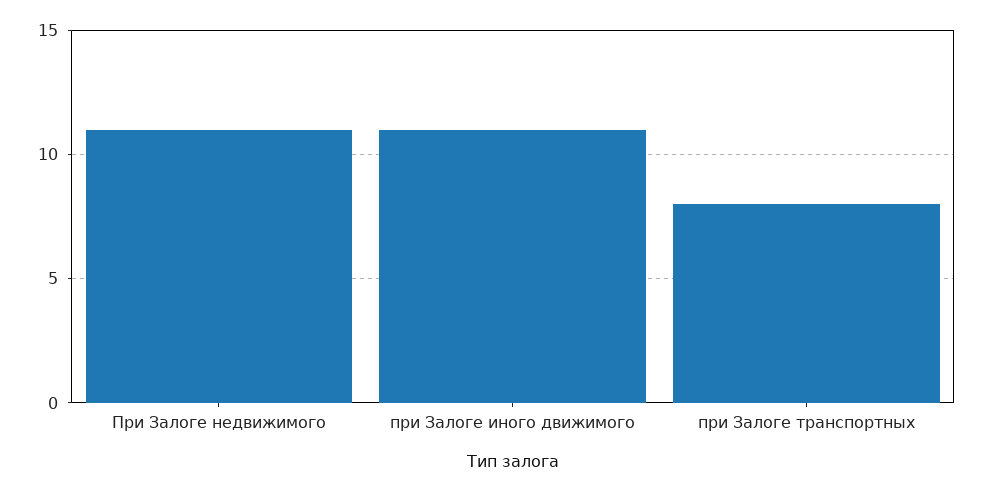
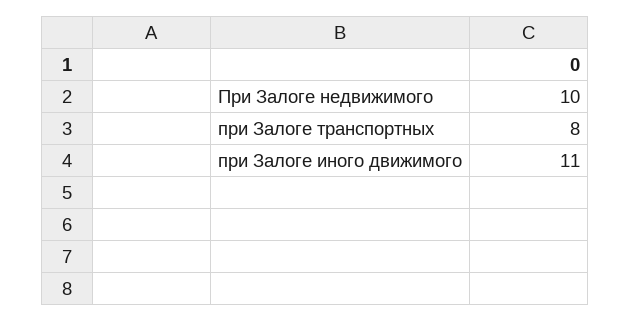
  {
-   "При Залоге недвижимого": 11,
+   "При Залоге недвижимого": 10,
    "при Залоге иного движимого": 11,
    "при Залоге транспортных": 8
  }

